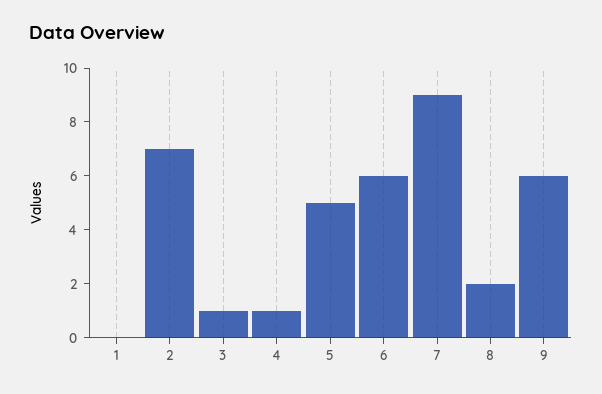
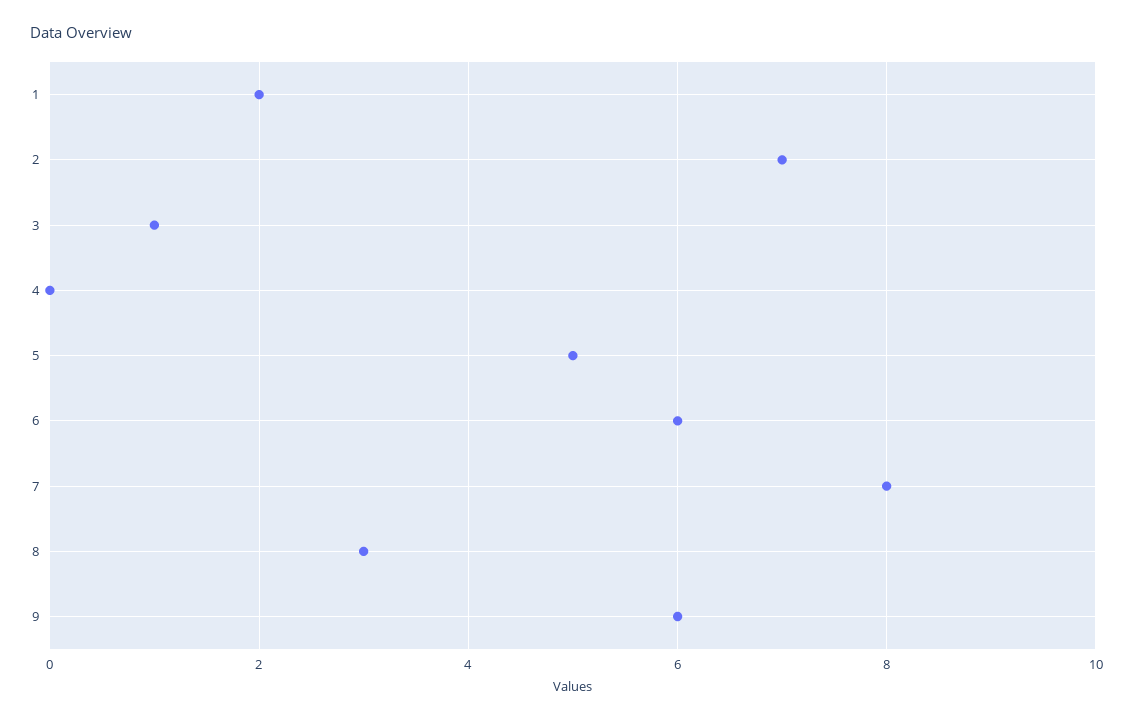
  {
-   "1": 0,
+   "1": 2,
    "2": 7,
    "3": 1,
-   "4": 1,
+   "4": 0,
    "5": 5,
    "6": 6,
-   "7": 9,
+   "7": 8,
-   "8": 2,
+   "8": 3,
    "9": 6
  }

